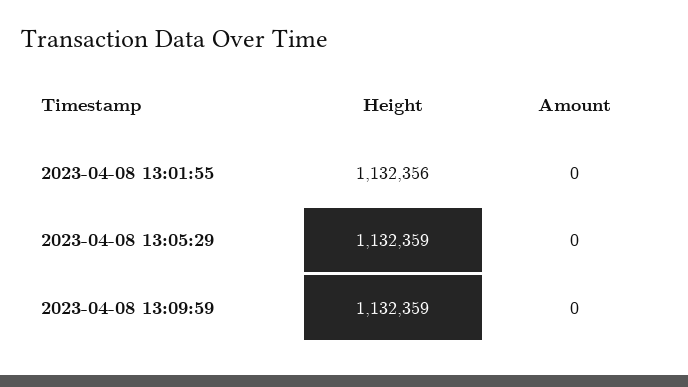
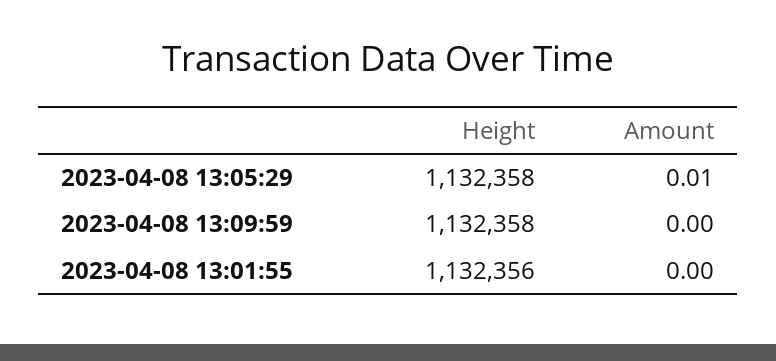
  {
    "Height": {
      "2023-04-08 13:01:55": 1132356,
-     "2023-04-08 13:05:29": 1132359,
+     "2023-04-08 13:05:29": 1132358,
-     "2023-04-08 13:09:59": 1132359
+     "2023-04-08 13:09:59": 1132358
    },
    "Amount": {
      "2023-04-08 13:01:55": 0,
-     "2023-04-08 13:05:29": 0,
+     "2023-04-08 13:05:29": 0.01,
      "2023-04-08 13:09:59": 0
    }
  }

